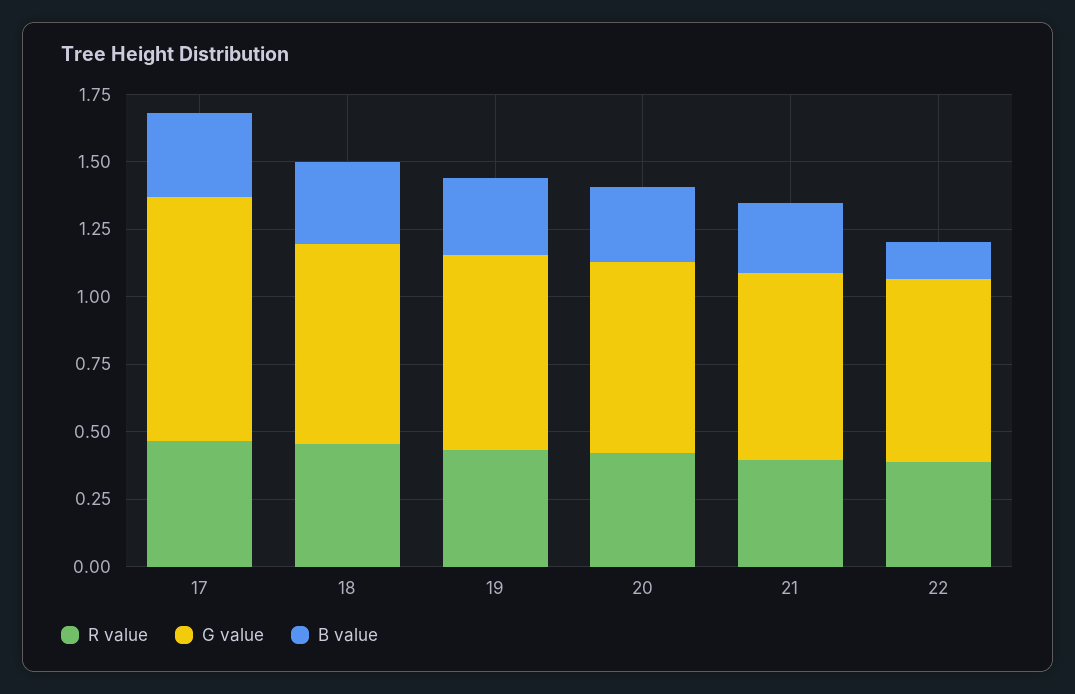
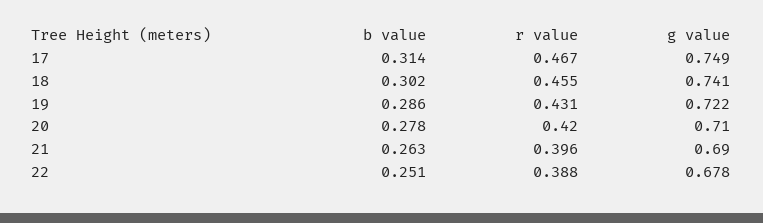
  {
    "R value": {
      "17": 0.467,
      "18": 0.455,
      "19": 0.431,
      "20": 0.42,
      "21": 0.396,
      "22": 0.388
    },
    "G value": {
-     "17": 0.9,
+     "17": 0.749,
      "18": 0.741,
      "19": 0.722,
      "20": 0.71,
      "21": 0.69,
      "22": 0.678
    },
    "B value": {
      "17": 0.314,
      "18": 0.302,
      "19": 0.286,
      "20": 0.278,
      "21": 0.263,
-     "22": 0.15
+     "22": 0.251
    }
  }

